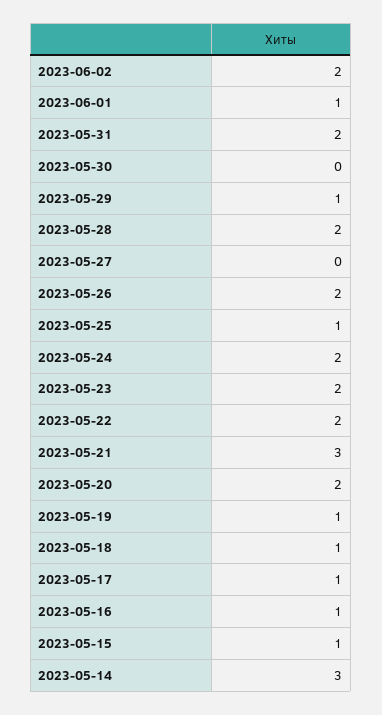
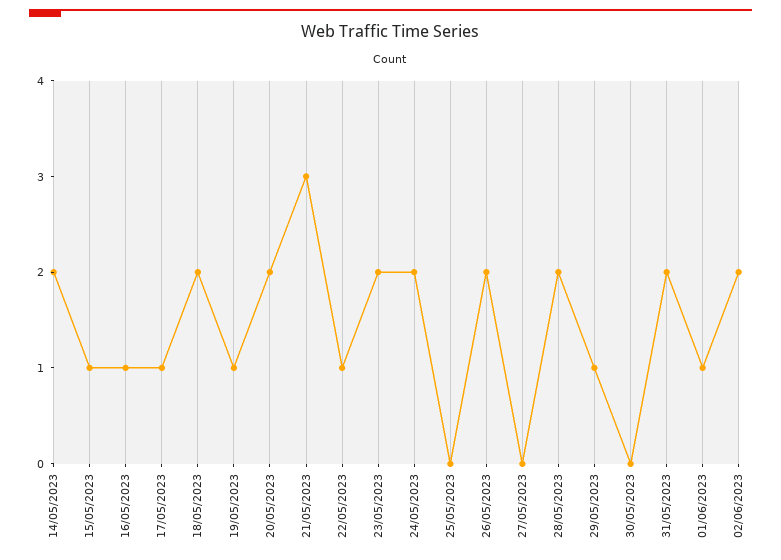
  {
    "2023-06-02": 2,
    "2023-06-01": 1,
    "2023-05-31": 2,
    "2023-05-30": 0,
    "2023-05-29": 1,
    "2023-05-28": 2,
    "2023-05-27": 0,
    "2023-05-26": 2,
-   "2023-05-25": 1,
+   "2023-05-25": 0,
    "2023-05-24": 2,
    "2023-05-23": 2,
-   "2023-05-22": 2,
+   "2023-05-22": 1,
    "2023-05-21": 3,
    "2023-05-20": 2,
    "2023-05-19": 1,
-   "2023-05-18": 1,
+   "2023-05-18": 2,
    "2023-05-17": 1,
    "2023-05-16": 1,
    "2023-05-15": 1,
-   "2023-05-14": 3
+   "2023-05-14": 2
  }

